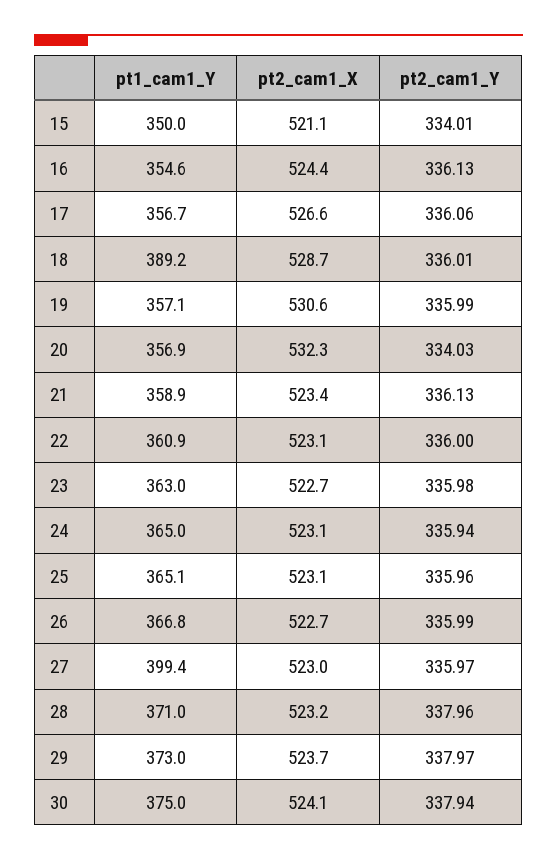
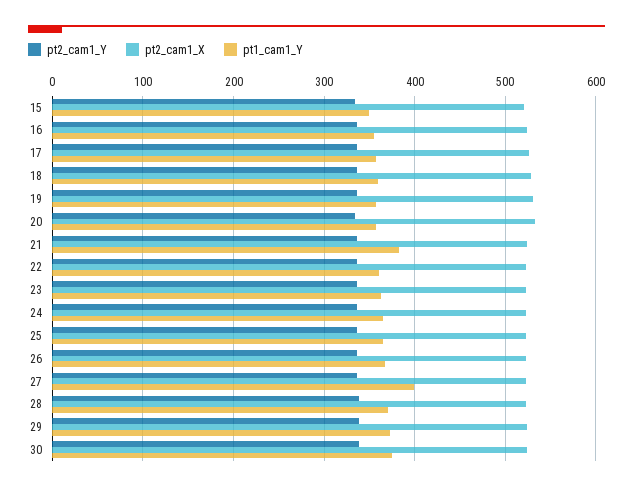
  {
    "pt1_cam1_Y": {
      "15": 350,
      "16": 354.6,
      "17": 356.7,
-     "18": 389.2,
+     "18": 360,
      "19": 357.1,
      "20": 356.9,
-     "21": 358.9,
+     "21": 380,
      "22": 360.9,
      "23": 363,
      "24": 365,
      "25": 365.1,
      "26": 366.8,
      "27": 399.4,
      "28": 371,
      "29": 373,
      "30": 375
    },
    "pt2_cam1_X": {
      "15": 521.1,
      "16": 524.4,
      "17": 526.6,
      "18": 528.7,
      "19": 530.6,
      "20": 532.3,
      "21": 523.4,
      "22": 523.1,
      "23": 522.7,
      "24": 523.1,
      "25": 523.1,
      "26": 522.7,
      "27": 523,
      "28": 523.2,
      "29": 523.7,
      "30": 524.1
    },
    "pt2_cam1_Y": {
      "15": 334.01,
      "16": 336.13,
      "17": 336.06,
      "18": 336.01,
      "19": 335.99,
      "20": 334.03,
      "21": 336.13,
      "22": 336,
      "23": 335.98,
      "24": 335.94,
      "25": 335.96,
      "26": 335.99,
      "27": 335.97,
      "28": 337.96,
      "29": 337.97,
      "30": 337.94
    }
  }

